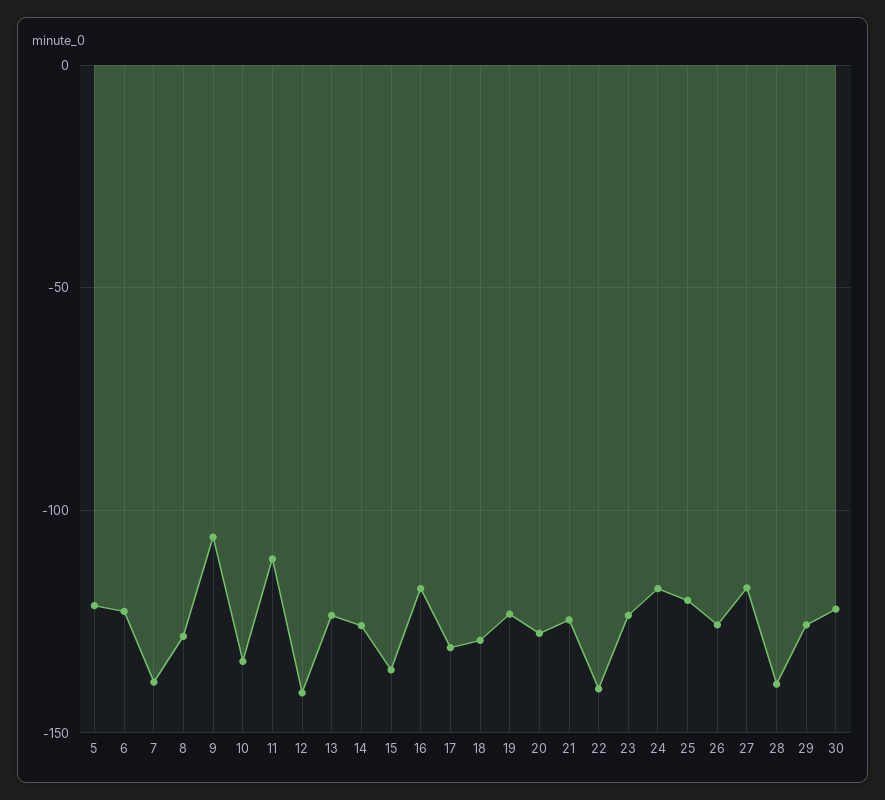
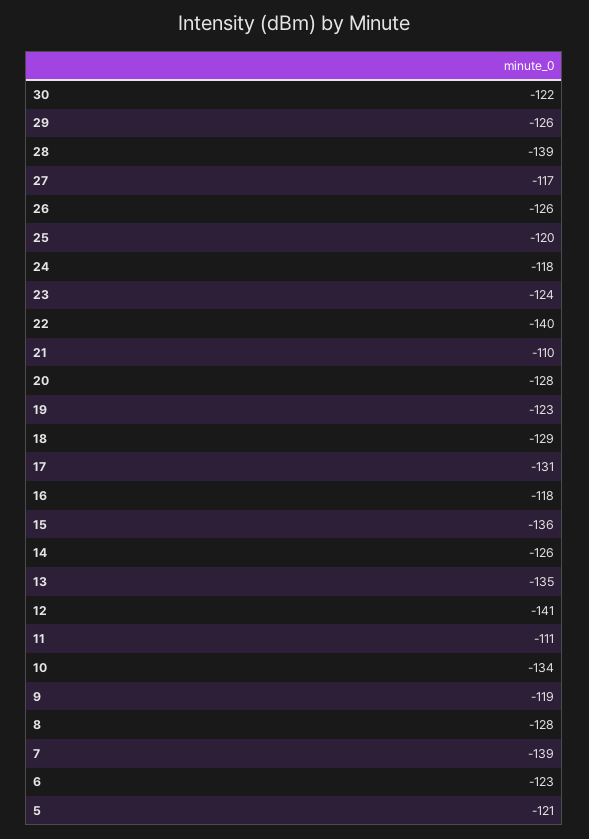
  {
    "5": -121,
    "6": -123,
    "7": -139,
    "8": -128,
-   "9": -105,
+   "9": -119,
    "10": -134,
    "11": -111,
    "12": -141,
-   "13": -125,
+   "13": -135,
    "14": -126,
    "15": -136,
    "16": -118,
    "17": -131,
    "18": -129,
    "19": -123,
    "20": -128,
-   "21": -125,
+   "21": -110,
    "22": -140,
    "23": -124,
    "24": -118,
    "25": -120,
    "26": -126,
    "27": -117,
    "28": -139,
    "29": -126,
    "30": -122
  }

